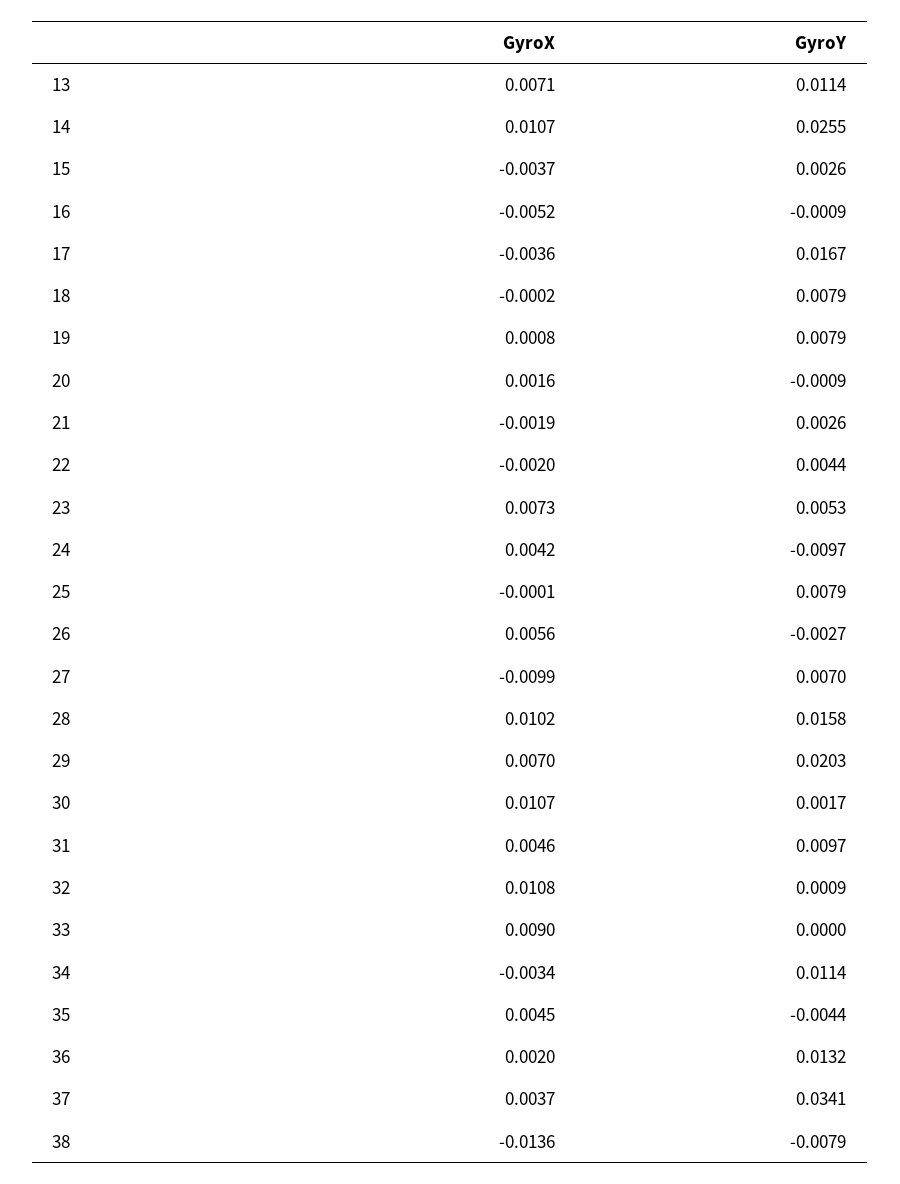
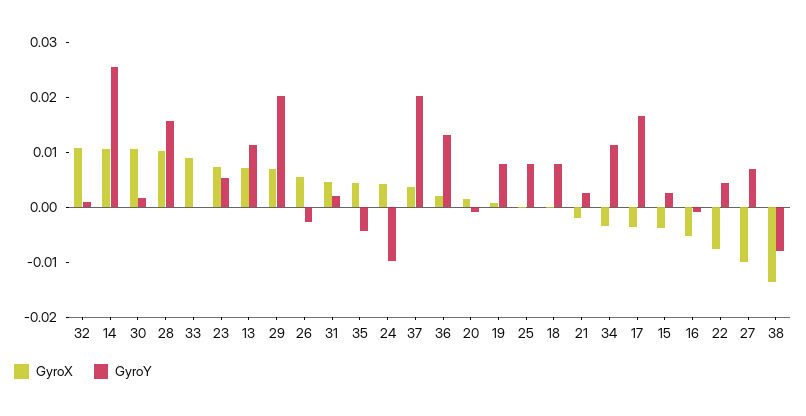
  {
    "GyroX": {
      "13": 0.0071,
      "14": 0.0107,
      "15": -0.0037,
      "16": -0.0052,
      "17": -0.0036,
      "18": -0.0002,
      "19": 0.0008,
      "20": 0.0016,
      "21": -0.0019,
-     "22": -0.002,
+     "22": -0.008,
      "23": 0.0073,
      "24": 0.0042,
      "25": -0.0001,
      "26": 0.0056,
      "27": -0.0099,
      "28": 0.0102,
      "29": 0.007,
      "30": 0.0107,
      "31": 0.0046,
      "32": 0.0108,
      "33": 0.009,
      "34": -0.0034,
      "35": 0.0045,
      "36": 0.002,
      "37": 0.0037,
      "38": -0.0136
    },
    "GyroY": {
      "13": 0.0114,
      "14": 0.0255,
      "15": 0.0026,
      "16": -0.0009,
      "17": 0.0167,
      "18": 0.0079,
      "19": 0.0079,
      "20": -0.0009,
      "21": 0.0026,
      "22": 0.0044,
      "23": 0.0053,
      "24": -0.0097,
      "25": 0.0079,
      "26": -0.0027,
      "27": 0.007,
      "28": 0.0158,
      "29": 0.0203,
      "30": 0.0017,
-     "31": 0.0097,
+     "31": 0.002,
      "32": 0.0009,
      "33": 0,
      "34": 0.0114,
      "35": -0.0044,
      "36": 0.0132,
-     "37": 0.0341,
+     "37": 0.02,
      "38": -0.0079
    }
  }

